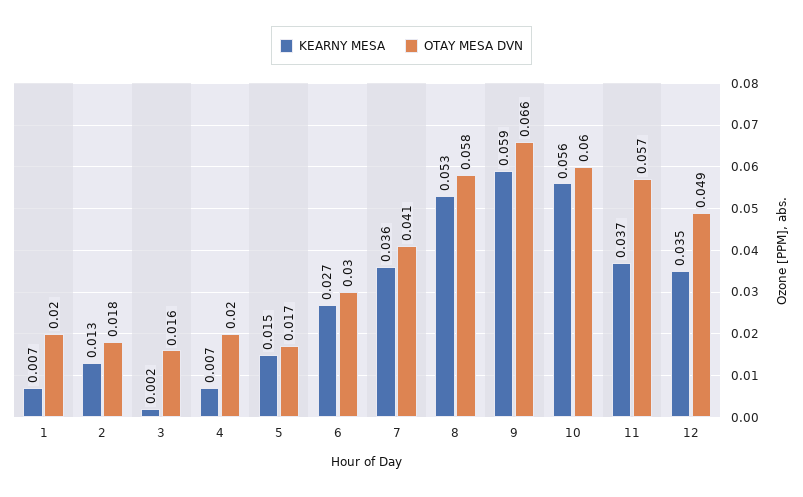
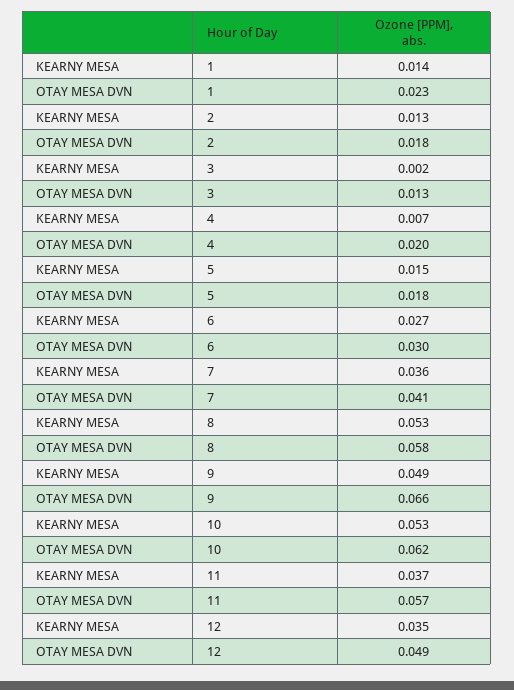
  {
    "KEARNY MESA": {
-     "1": 0.007,
+     "1": 0.014,
      "2": 0.013,
      "3": 0.002,
      "4": 0.007,
      "5": 0.015,
      "6": 0.027,
      "7": 0.036,
      "8": 0.053,
-     "9": 0.059,
+     "9": 0.049,
-     "10": 0.056,
+     "10": 0.053,
      "11": 0.037,
      "12": 0.035
    },
    "OTAY MESA DVN": {
-     "1": 0.02,
+     "1": 0.023,
      "2": 0.018,
-     "3": 0.016,
+     "3": 0.013,
      "4": 0.02,
-     "5": 0.017,
+     "5": 0.018,
      "6": 0.03,
      "7": 0.041,
      "8": 0.058,
      "9": 0.066,
-     "10": 0.06,
+     "10": 0.062,
      "11": 0.057,
      "12": 0.049
    }
  }

